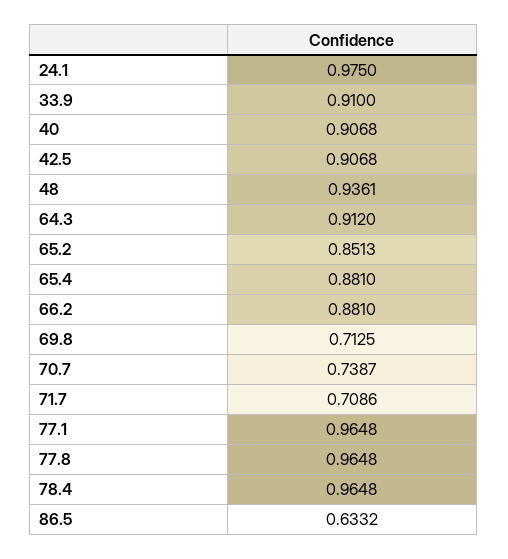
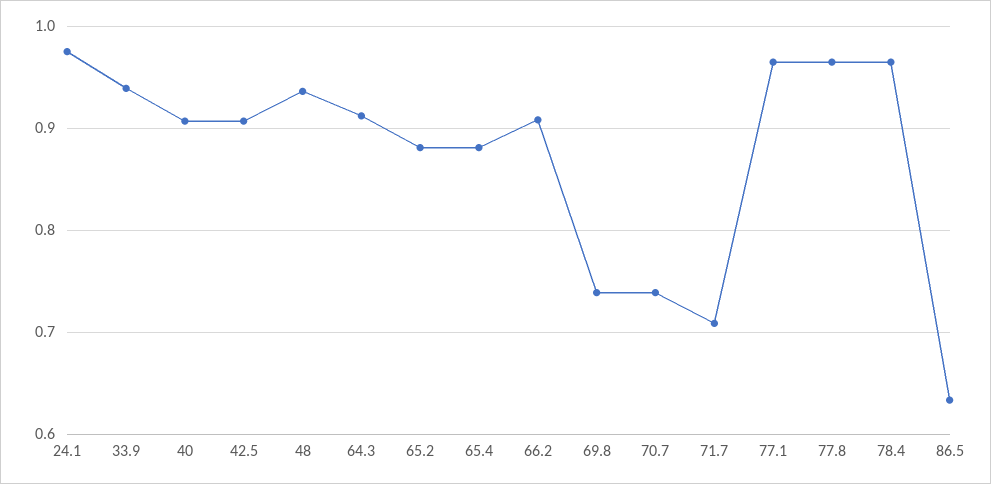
  {
    "24.1": 0.975,
-   "33.9": 0.91,
+   "33.9": 0.94,
    "40": 0.9068,
    "42.5": 0.9068,
    "48": 0.9361,
    "64.3": 0.912,
-   "65.2": 0.8513,
+   "65.2": 0.88,
    "65.4": 0.881,
-   "66.2": 0.881,
+   "66.2": 0.91,
-   "69.8": 0.7125,
+   "69.8": 0.74,
    "70.7": 0.7387,
    "71.7": 0.7086,
    "77.1": 0.9648,
    "77.8": 0.9648,
    "78.4": 0.9648,
    "86.5": 0.6332
  }

